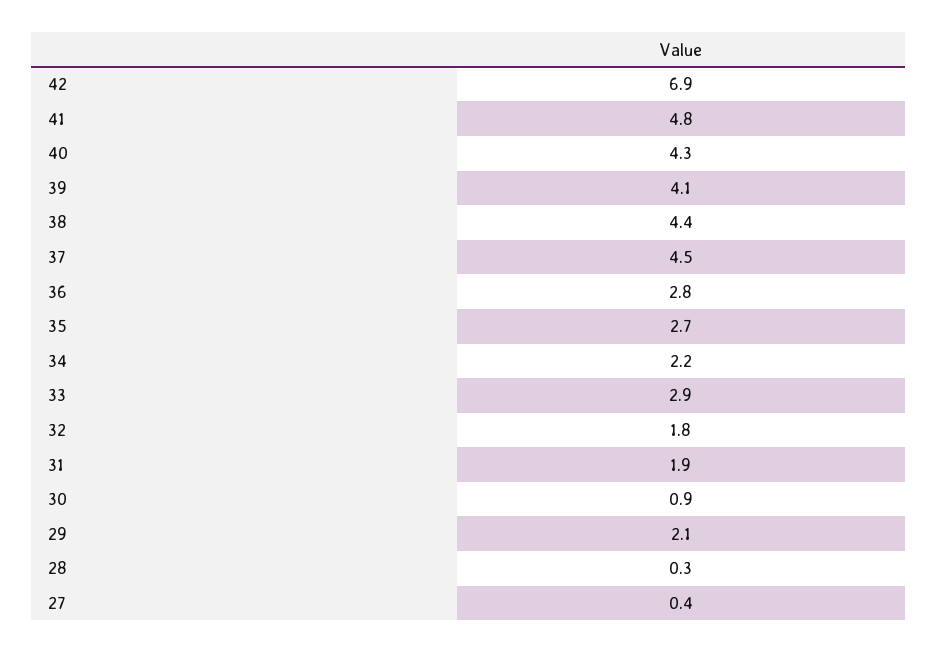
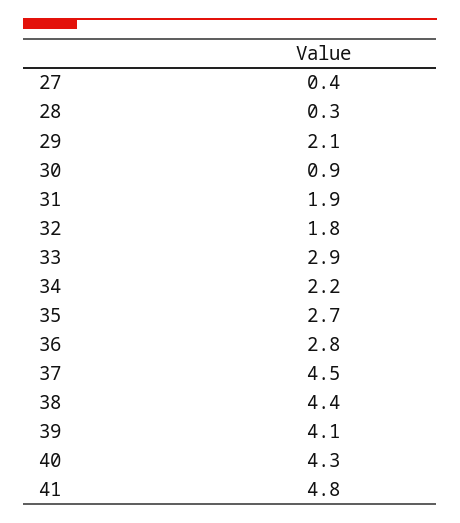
  {
-   "42": 6.9,
    "41": 4.8,
    "40": 4.3,
    "39": 4.1,
    "38": 4.4,
    "37": 4.5,
    "36": 2.8,
    "35": 2.7,
    "34": 2.2,
    "33": 2.9,
    "32": 1.8,
    "31": 1.9,
    "30": 0.9,
    "29": 2.1,
    "28": 0.3,
    "27": 0.4
  }

